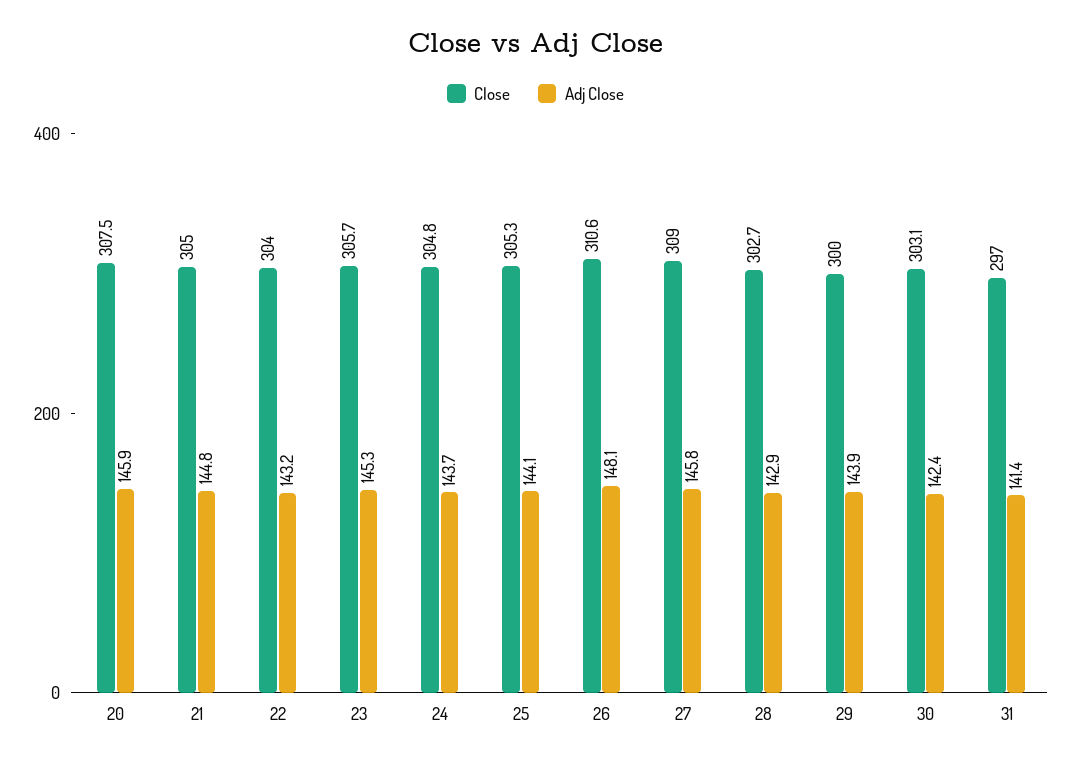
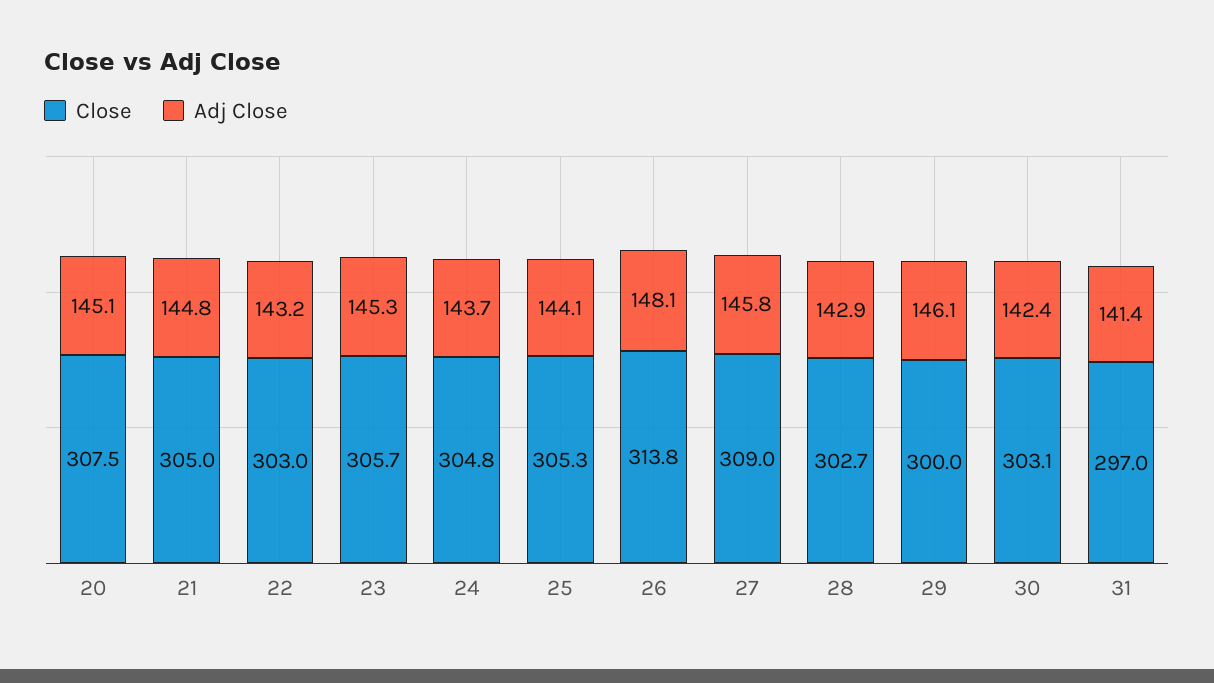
  {
    "Close": {
      "20": 307.5,
      "21": 305,
-     "22": 304,
+     "22": 303,
      "23": 305.7,
      "24": 304.8,
      "25": 305.3,
-     "26": 310.6,
+     "26": 313.8,
      "27": 309,
      "28": 302.7,
      "29": 300,
      "30": 303.1,
      "31": 297
    },
    "Adj Close": {
-     "20": 145.9,
+     "20": 145.1,
      "21": 144.8,
      "22": 143.2,
      "23": 145.3,
      "24": 143.7,
      "25": 144.1,
      "26": 148.1,
      "27": 145.8,
      "28": 142.9,
-     "29": 143.9,
+     "29": 146.1,
      "30": 142.4,
      "31": 141.4
    }
  }

